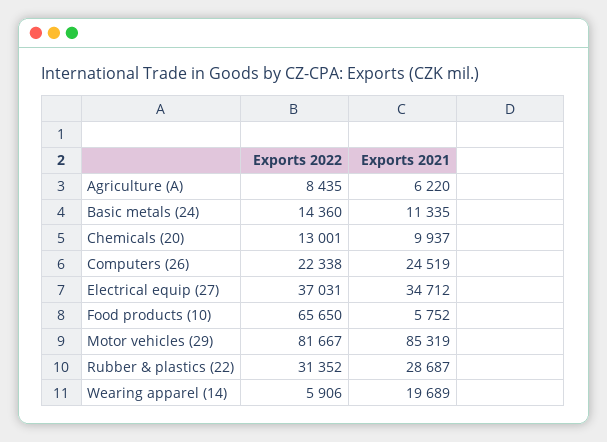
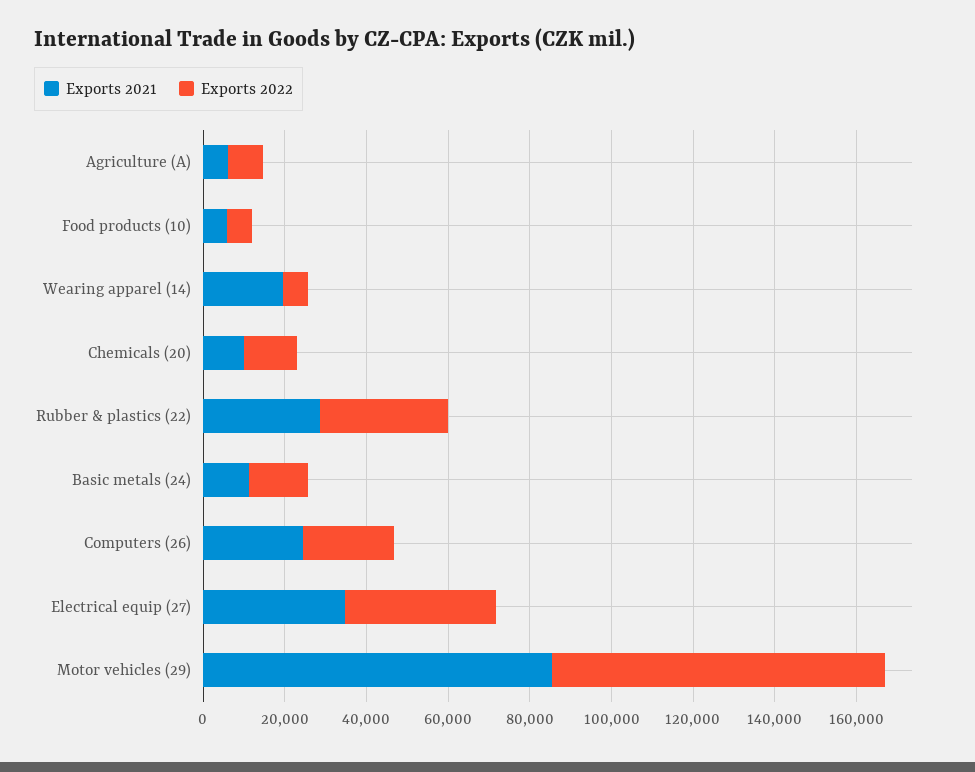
  {
    "Exports 2022": {
      "Agriculture (A)": 8435,
      "Basic metals (24)": 14360,
      "Chemicals (20)": 13001,
      "Computers (26)": 22338,
      "Electrical equip (27)": 37031,
-     "Food products (10)": 65650,
+     "Food products (10)": 5000,
      "Motor vehicles (29)": 81667,
      "Rubber & plastics (22)": 31352,
      "Wearing apparel (14)": 5906
    },
    "Exports 2021": {
      "Agriculture (A)": 6220,
      "Basic metals (24)": 11335,
      "Chemicals (20)": 9937,
      "Computers (26)": 24519,
      "Electrical equip (27)": 34712,
      "Food products (10)": 5752,
      "Motor vehicles (29)": 85319,
      "Rubber & plastics (22)": 28687,
      "Wearing apparel (14)": 19689
    }
  }

